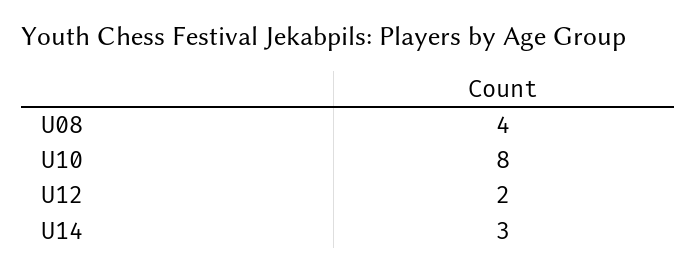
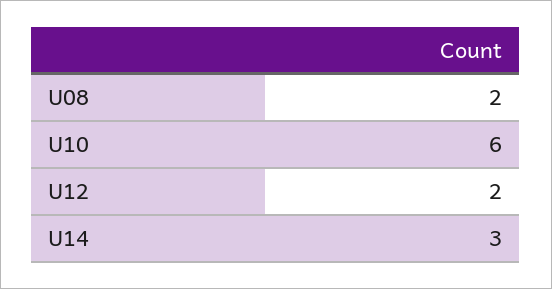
  {
-   "U08": 4,
+   "U08": 2,
-   "U10": 8,
+   "U10": 6,
    "U12": 2,
    "U14": 3
  }

